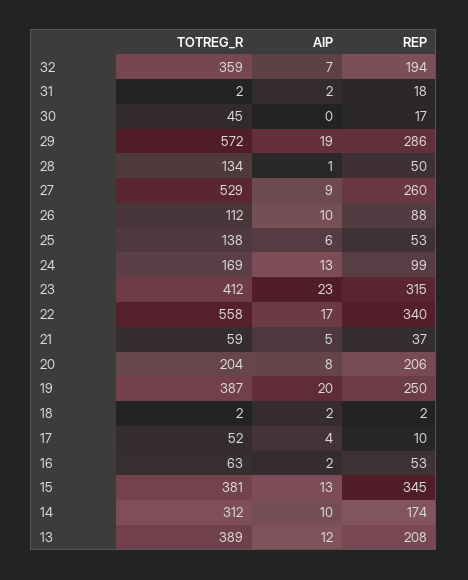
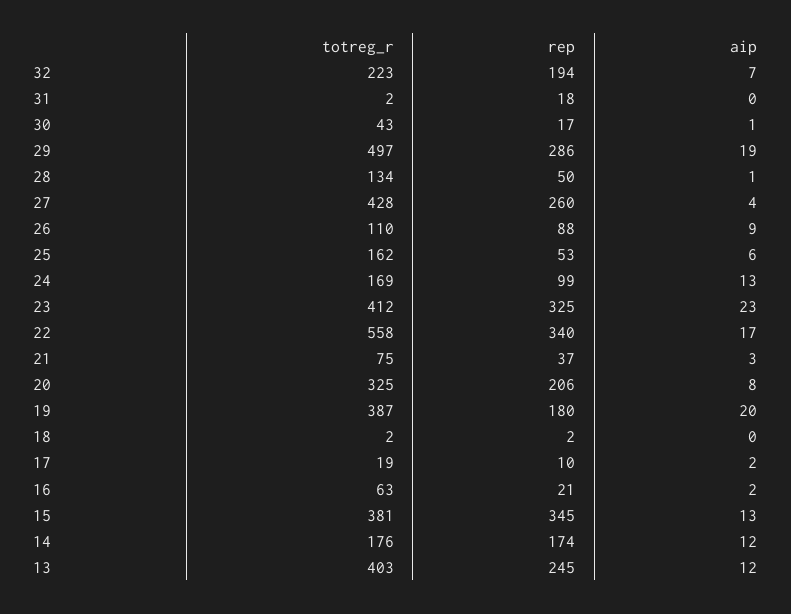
  {
    "TOTREG_R": {
-     "32": 359,
+     "32": 223,
      "31": 2,
-     "30": 45,
+     "30": 43,
-     "29": 572,
+     "29": 497,
      "28": 134,
-     "27": 529,
+     "27": 428,
-     "26": 112,
+     "26": 110,
-     "25": 138,
+     "25": 162,
      "24": 169,
      "23": 412,
      "22": 558,
-     "21": 59,
+     "21": 75,
-     "20": 204,
+     "20": 325,
      "19": 387,
      "18": 2,
-     "17": 52,
+     "17": 19,
      "16": 63,
      "15": 381,
-     "14": 312,
+     "14": 176,
-     "13": 389
+     "13": 403
    },
    "AIP": {
      "32": 7,
-     "31": 2,
+     "31": 0,
-     "30": 0,
+     "30": 1,
      "29": 19,
      "28": 1,
-     "27": 9,
+     "27": 4,
-     "26": 10,
+     "26": 9,
      "25": 6,
      "24": 13,
      "23": 23,
      "22": 17,
-     "21": 5,
+     "21": 3,
      "20": 8,
      "19": 20,
-     "18": 2,
+     "18": 0,
-     "17": 4,
+     "17": 2,
      "16": 2,
      "15": 13,
-     "14": 10,
+     "14": 12,
      "13": 12
    },
    "REP": {
      "32": 194,
      "31": 18,
      "30": 17,
      "29": 286,
      "28": 50,
      "27": 260,
      "26": 88,
      "25": 53,
      "24": 99,
-     "23": 315,
+     "23": 325,
      "22": 340,
      "21": 37,
      "20": 206,
-     "19": 250,
+     "19": 180,
      "18": 2,
      "17": 10,
-     "16": 53,
+     "16": 21,
      "15": 345,
      "14": 174,
-     "13": 208
+     "13": 245
    }
  }

